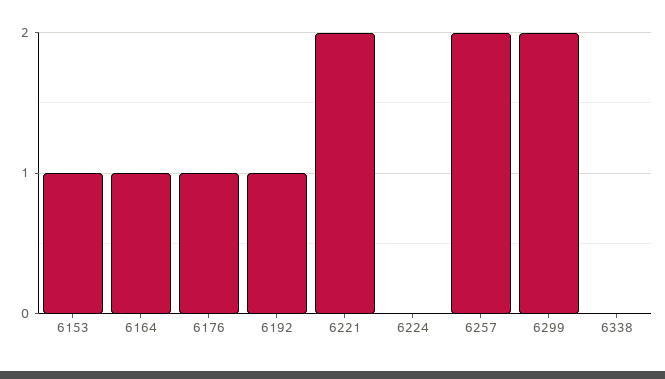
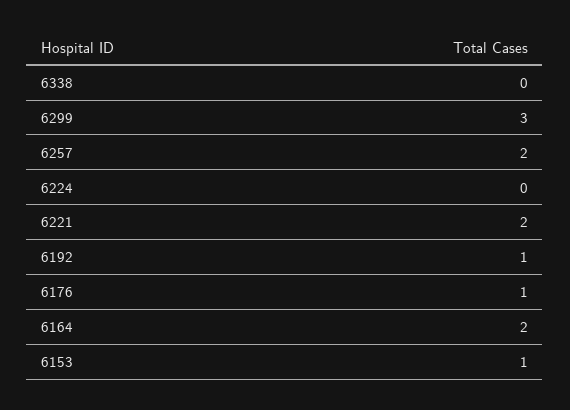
  {
    "6153": 1,
-   "6164": 1,
+   "6164": 2,
    "6176": 1,
    "6192": 1,
    "6221": 2,
    "6224": 0,
    "6257": 2,
-   "6299": 2,
+   "6299": 3,
    "6338": 0
  }

